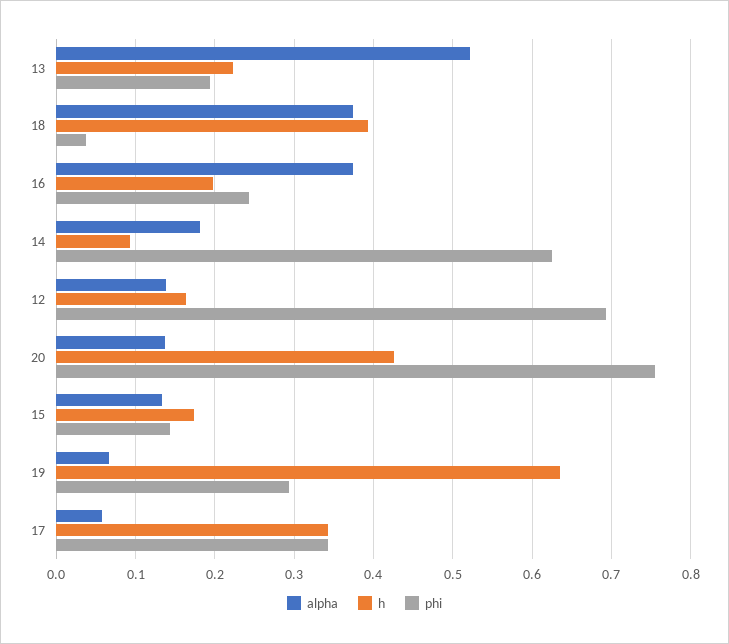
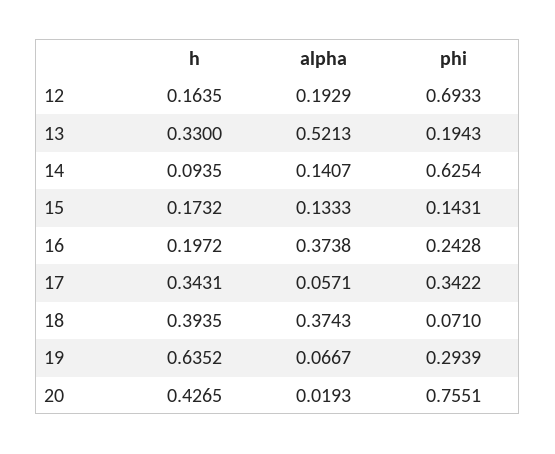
  {
    "alpha": {
      "13": 0.5213,
      "18": 0.3743,
      "16": 0.3738,
-     "14": 0.18,
+     "14": 0.1407,
-     "12": 0.14,
+     "12": 0.1929,
-     "20": 0.14,
+     "20": 0.0193,
      "15": 0.1333,
      "19": 0.0667,
      "17": 0.0571
    },
    "h": {
-     "13": 0.22,
+     "13": 0.33,
      "18": 0.3935,
      "16": 0.1972,
      "14": 0.0935,
      "12": 0.1635,
      "20": 0.4265,
      "15": 0.1732,
      "19": 0.6352,
      "17": 0.3431
    },
    "phi": {
      "13": 0.1943,
-     "18": 0.04,
+     "18": 0.071,
      "16": 0.2428,
      "14": 0.6254,
      "12": 0.6933,
      "20": 0.7551,
      "15": 0.1431,
      "19": 0.2939,
      "17": 0.3422
    }
  }

